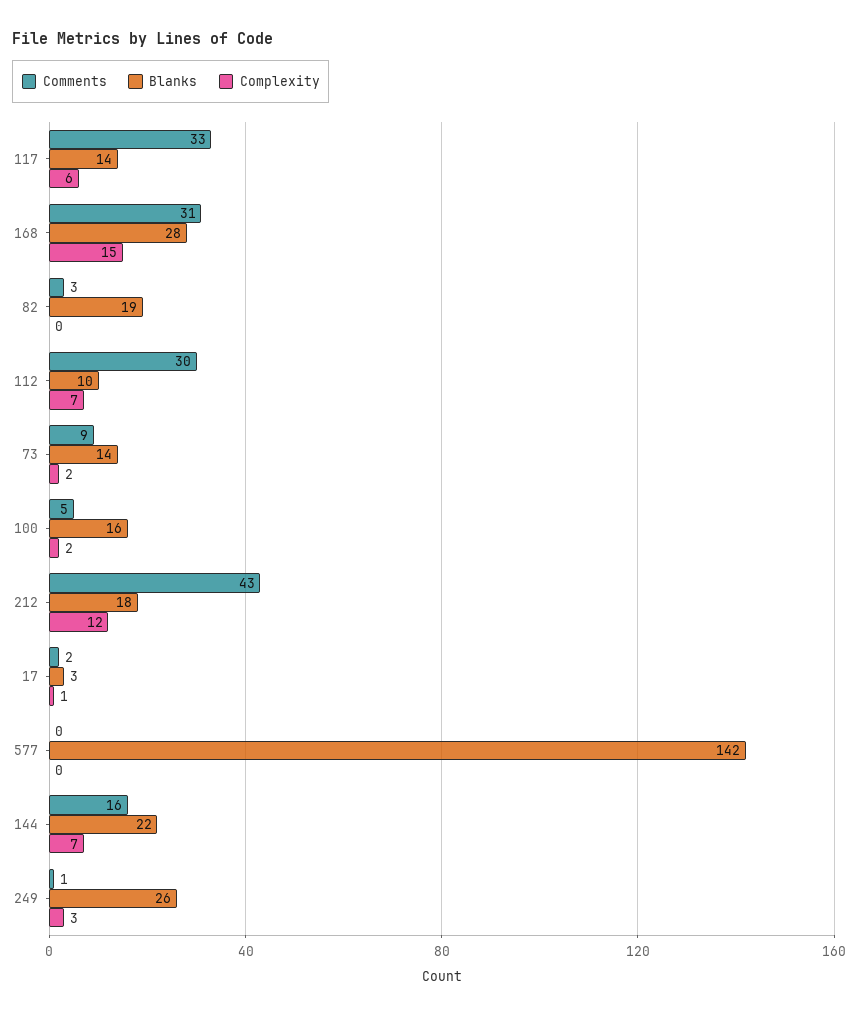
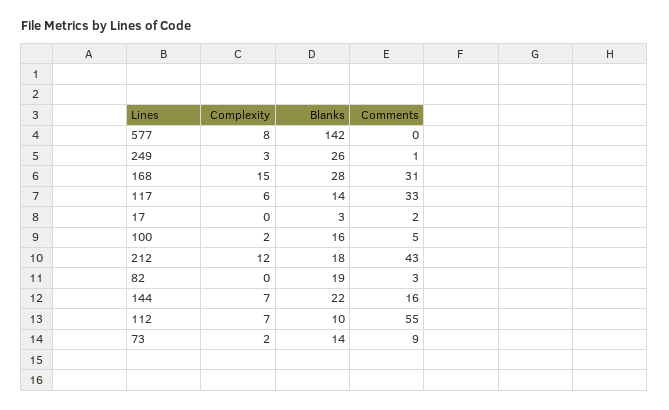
  {
    "Comments": {
      "117": 33,
      "168": 31,
      "82": 3,
-     "112": 30,
+     "112": 55,
      "73": 9,
      "100": 5,
      "212": 43,
      "17": 2,
      "577": 0,
      "144": 16,
      "249": 1
    },
    "Blanks": {
      "117": 14,
      "168": 28,
      "82": 19,
      "112": 10,
      "73": 14,
      "100": 16,
      "212": 18,
      "17": 3,
      "577": 142,
      "144": 22,
      "249": 26
    },
    "Complexity": {
      "117": 6,
      "168": 15,
      "82": 0,
      "112": 7,
      "73": 2,
      "100": 2,
      "212": 12,
-     "17": 1,
+     "17": 0,
-     "577": 0,
+     "577": 8,
      "144": 7,
      "249": 3
    }
  }

